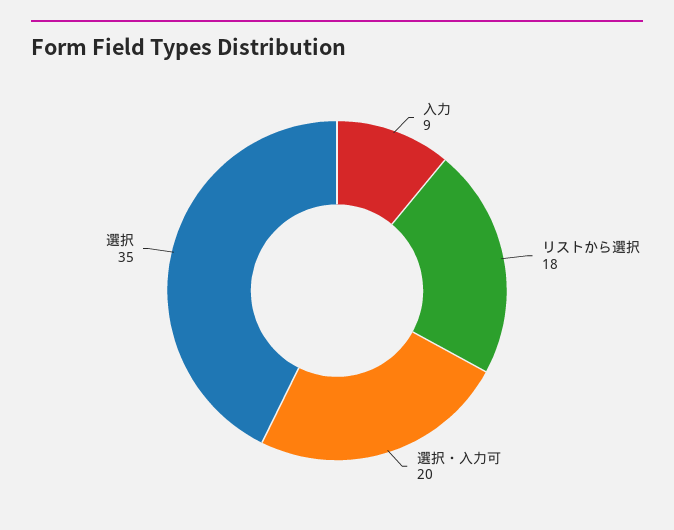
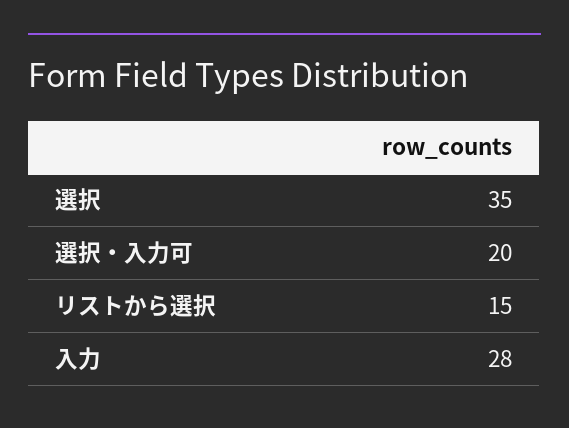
  {
-   "入力": 9,
+   "入力": 28,
-   "リストから選択": 18,
+   "リストから選択": 15,
    "選択・入力可": 20,
    "選択": 35
  }

